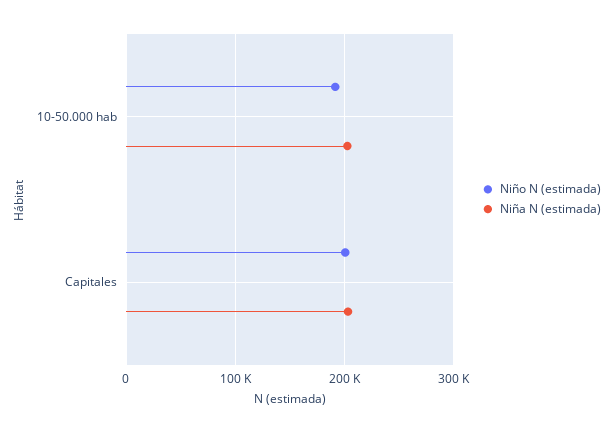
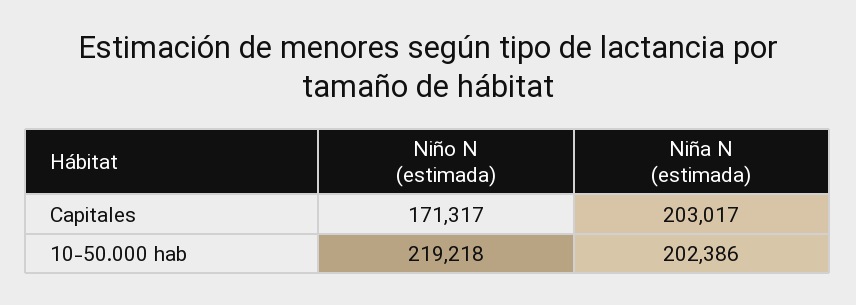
  {
    "Niño N (estimada)": {
-     "10-50.000 hab": 190000,
+     "10-50.000 hab": 219218,
-     "Capitales": 200000
+     "Capitales": 171317
    },
    "Niña N (estimada)": {
      "10-50.000 hab": 202386,
      "Capitales": 203017
    }
  }

